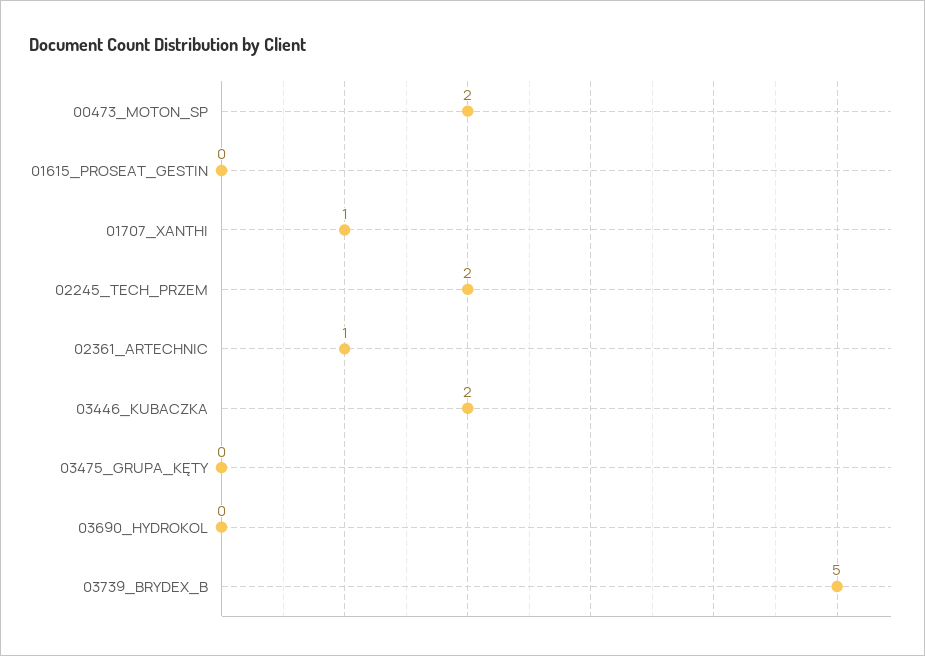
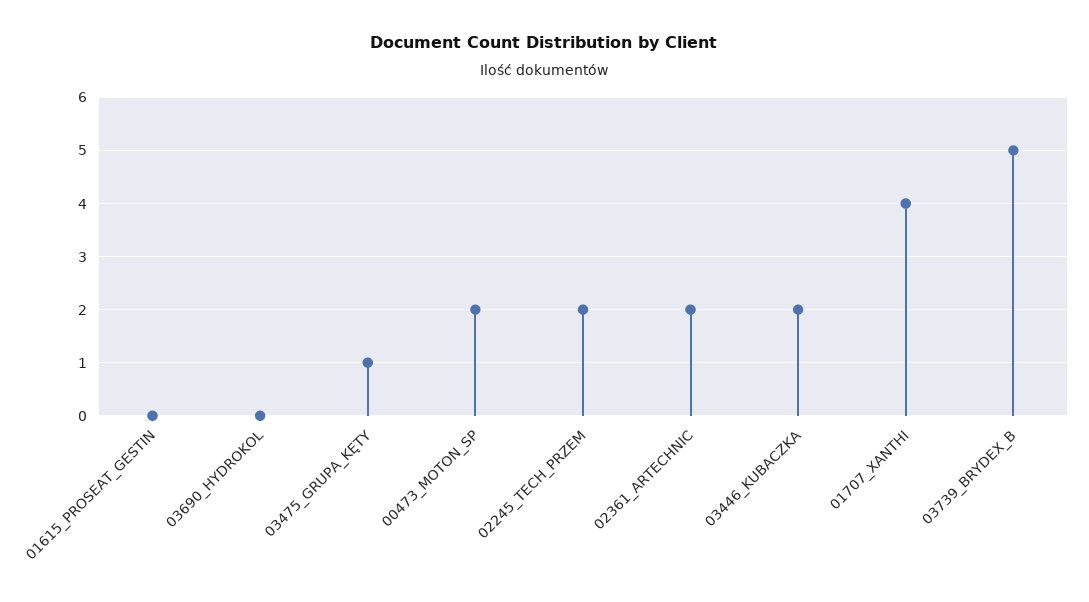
  {
    "00473_MOTON_SP": 2,
    "01615_PROSEAT_GESTIN": 0,
-   "01707_XANTHI": 1,
+   "01707_XANTHI": 4,
    "02245_TECH_PRZEM": 2,
-   "02361_ARTECHNIC": 1,
+   "02361_ARTECHNIC": 2,
    "03446_KUBACZKA": 2,
-   "03475_GRUPA_KĘTY": 0,
+   "03475_GRUPA_KĘTY": 1,
    "03690_HYDROKOL": 0,
    "03739_BRYDEX_B": 5
  }

